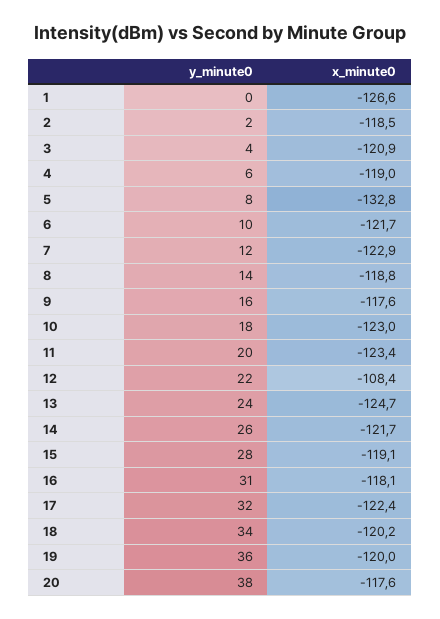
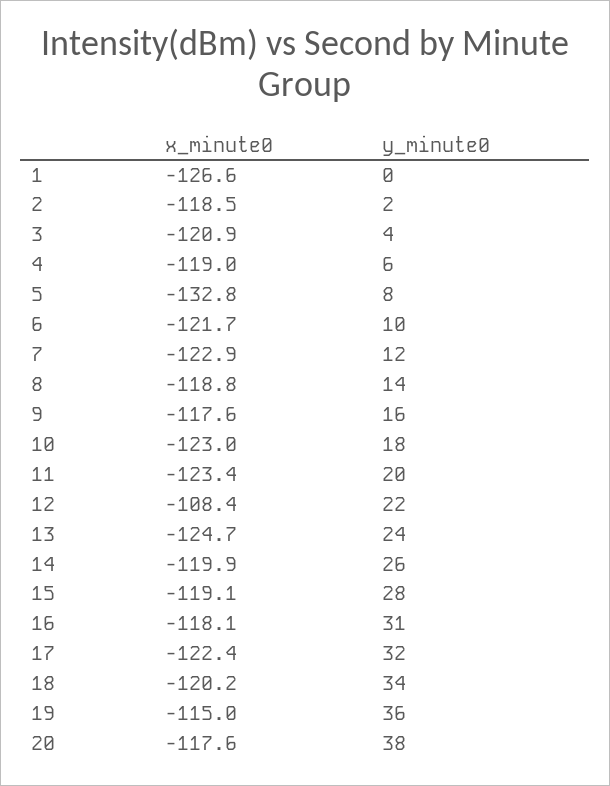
  {
    "y_minute0": {
      "1": 0,
      "2": 2,
      "3": 4,
      "4": 6,
      "5": 8,
      "6": 10,
      "7": 12,
      "8": 14,
      "9": 16,
      "10": 18,
      "11": 20,
      "12": 22,
      "13": 24,
      "14": 26,
      "15": 28,
      "16": 31,
      "17": 32,
      "18": 34,
      "19": 36,
      "20": 38
    },
    "x_minute0": {
      "1": -126.6,
      "2": -118.5,
      "3": -120.9,
      "4": -119,
      "5": -132.8,
      "6": -121.7,
      "7": -122.9,
      "8": -118.8,
      "9": -117.6,
      "10": -123,
      "11": -123.4,
      "12": -108.4,
      "13": -124.7,
-     "14": -121.7,
+     "14": -119.9,
      "15": -119.1,
      "16": -118.1,
      "17": -122.4,
      "18": -120.2,
-     "19": -120,
+     "19": -115,
      "20": -117.6
    }
  }

